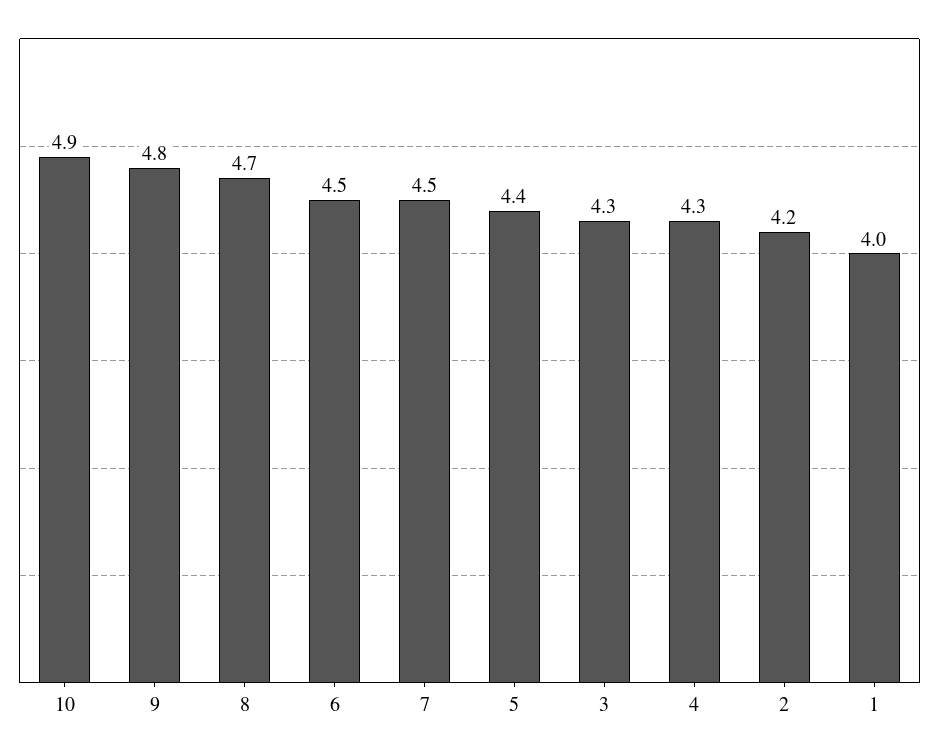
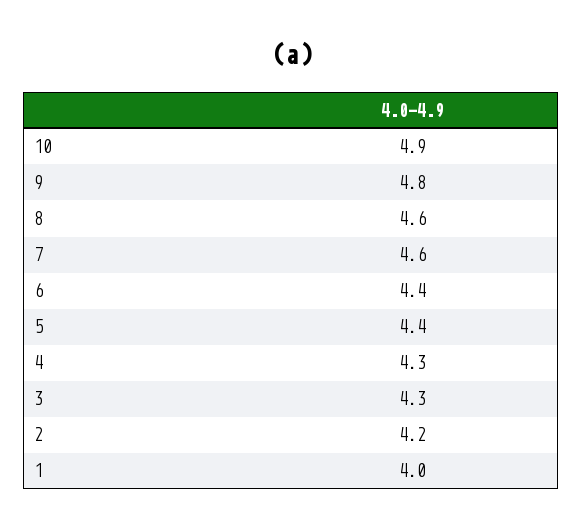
  {
    "10": 4.9,
    "9": 4.8,
-   "8": 4.7,
+   "8": 4.6,
-   "6": 4.5,
+   "6": 4.4,
-   "7": 4.5,
+   "7": 4.6,
    "5": 4.4,
    "3": 4.3,
    "4": 4.3,
    "2": 4.2,
    "1": 4
  }

